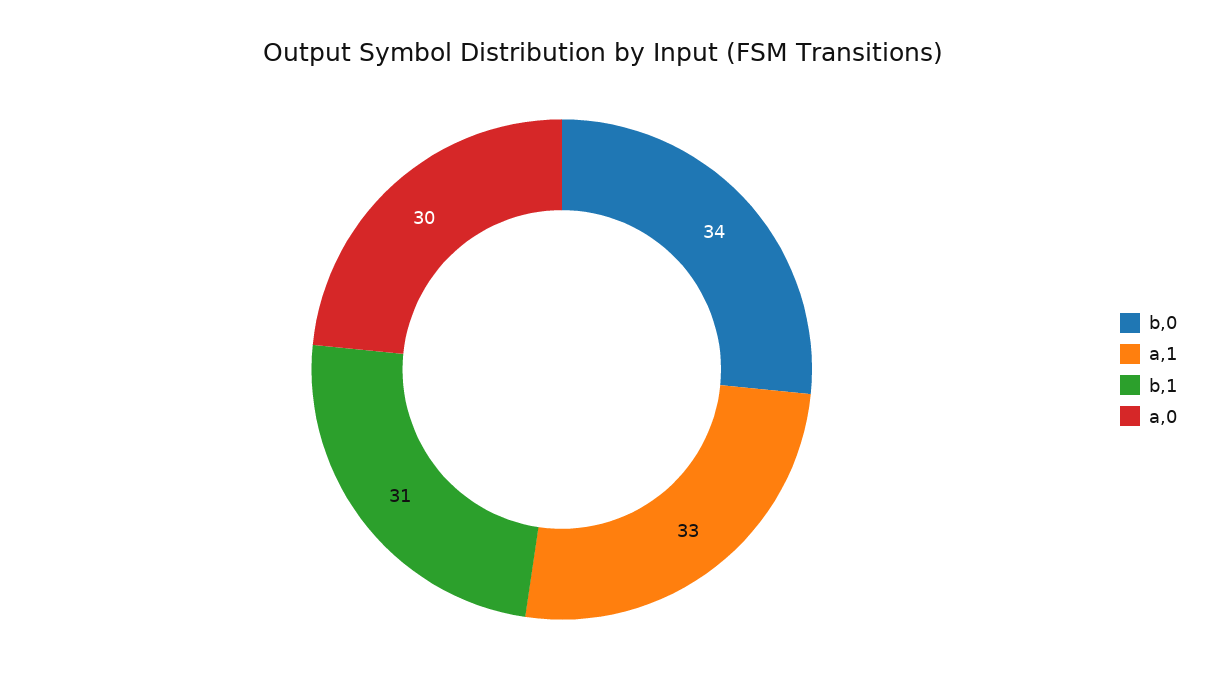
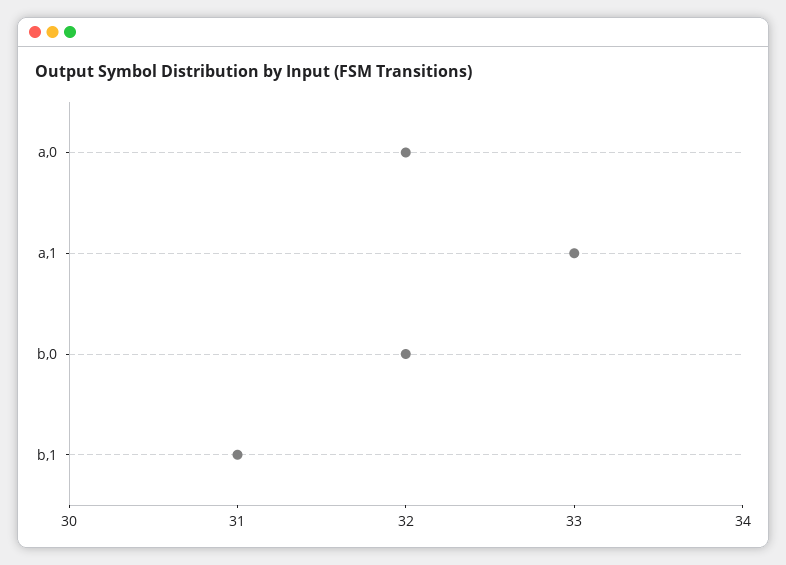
  {
-   "b,0": 34,
+   "b,0": 32,
    "a,1": 33,
    "b,1": 31,
-   "a,0": 30
+   "a,0": 32
  }

